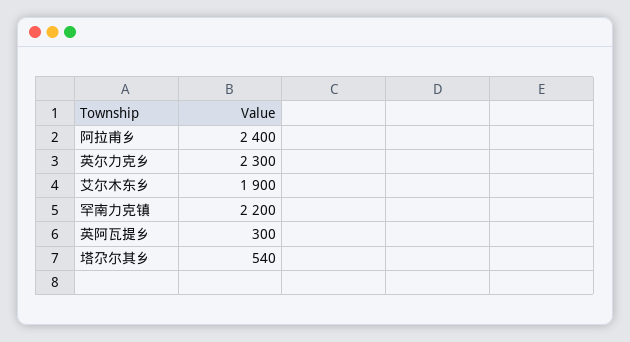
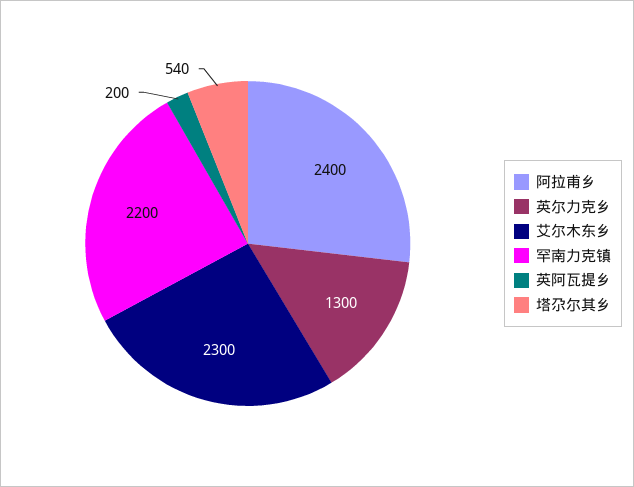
  {
    "阿拉甫乡": 2400,
-   "英尔力克乡": 2300,
+   "英尔力克乡": 1300,
-   "艾尔木东乡": 1900,
+   "艾尔木东乡": 2300,
    "罕南力克镇": 2200,
-   "英阿瓦提乡": 300,
+   "英阿瓦提乡": 200,
    "塔尕尔其乡": 540
  }

